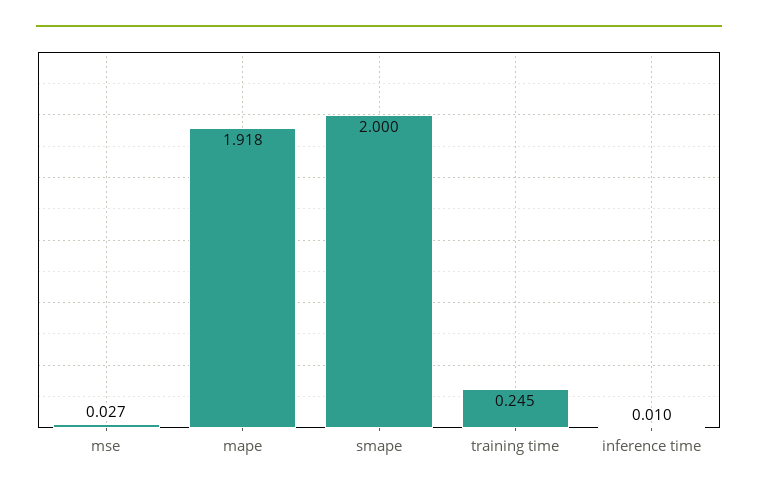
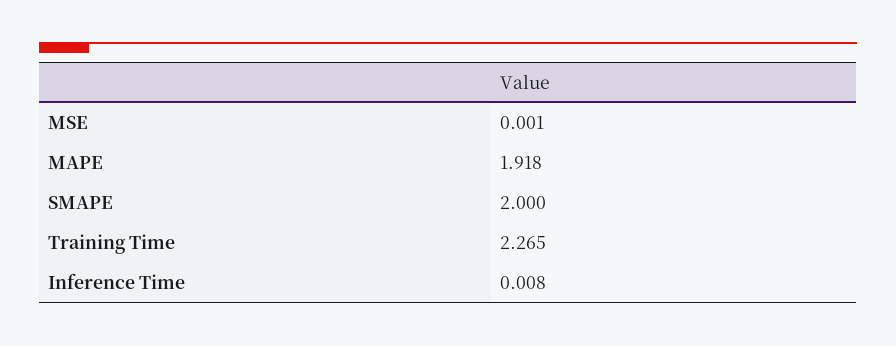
  {
-   "mse": 0.027,
+   "mse": 0.001,
    "mape": 1.918,
    "smape": 2,
-   "training time": 0.245,
+   "training time": 2.265,
-   "inference time": 0.01
+   "inference time": 0.008
  }

